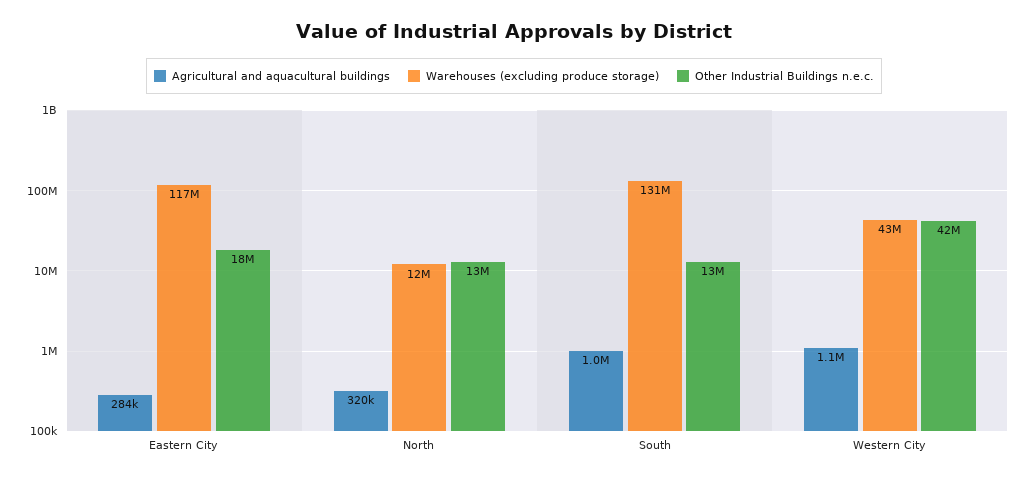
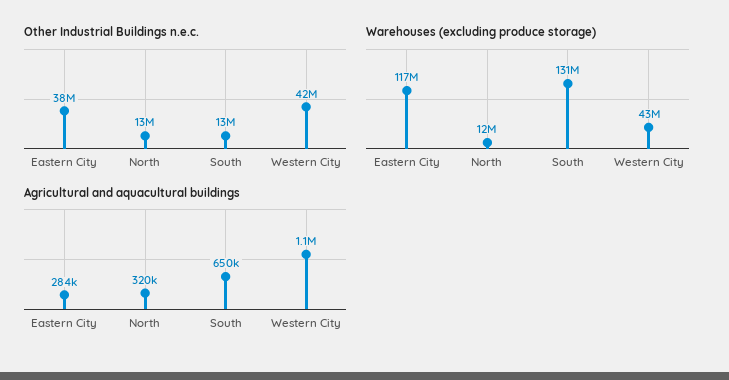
  {
    "Agricultural and aquacultural buildings": {
      "Eastern City": 284000,
      "North": 320000,
-     "South": 1000000,
+     "South": 650000,
      "Western City": 1100000
    },
    "Warehouses (excluding produce storage)": {
      "Eastern City": 117000000,
      "North": 12000000,
      "South": 131000000,
      "Western City": 43000000
    },
    "Other Industrial Buildings n.e.c.": {
-     "Eastern City": 18000000,
+     "Eastern City": 38000000,
      "North": 13000000,
      "South": 13000000,
      "Western City": 42000000
    }
  }

